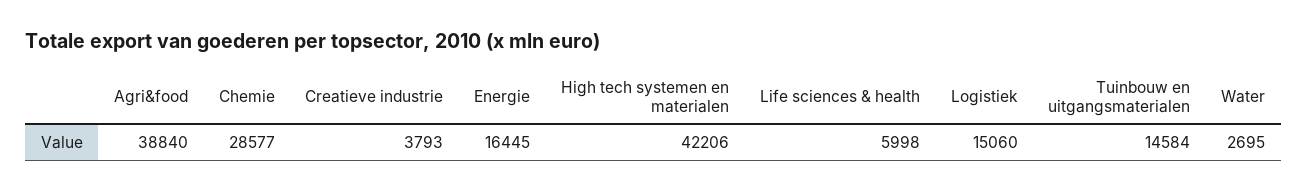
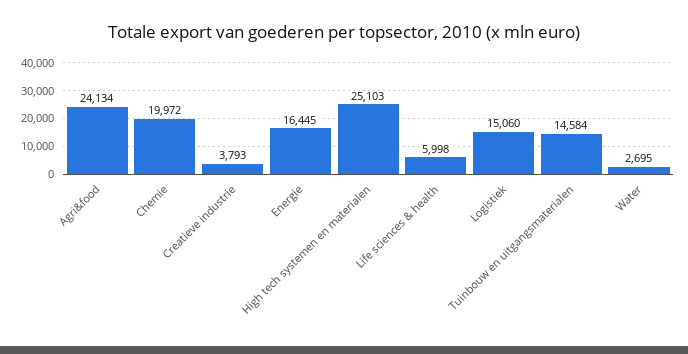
  {
-   "Agri&food": 38840,
+   "Agri&food": 24134,
-   "Chemie": 28577,
+   "Chemie": 19972,
    "Creatieve industrie": 3793,
    "Energie": 16445,
-   "High tech systemen en materialen": 42206,
+   "High tech systemen en materialen": 25103,
    "Life sciences & health": 5998,
    "Logistiek": 15060,
    "Tuinbouw en uitgangsmaterialen": 14584,
    "Water": 2695
  }

